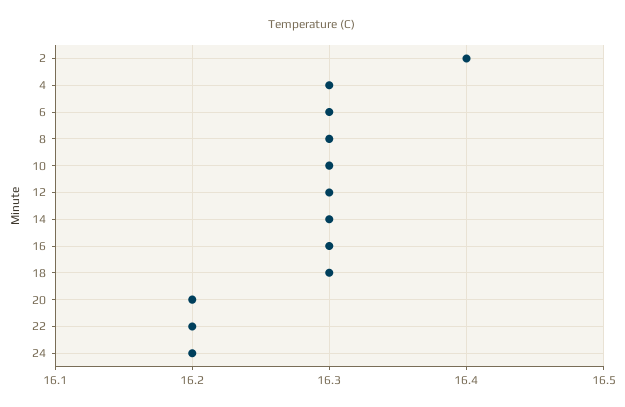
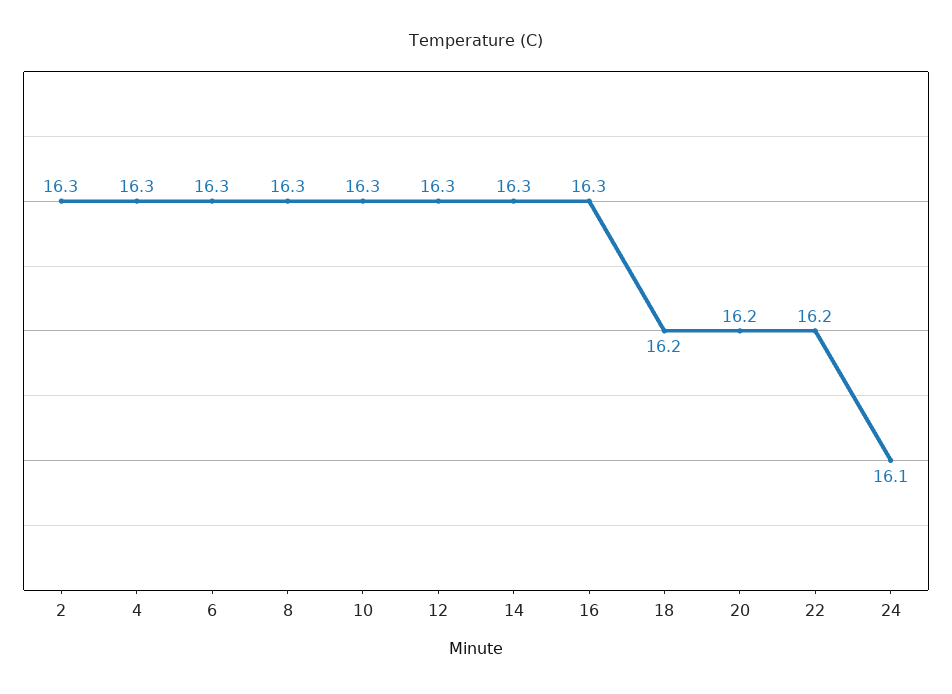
  {
-   "2": 16.4,
+   "2": 16.3,
    "4": 16.3,
    "6": 16.3,
    "8": 16.3,
    "10": 16.3,
    "12": 16.3,
    "14": 16.3,
    "16": 16.3,
-   "18": 16.3,
+   "18": 16.2,
    "20": 16.2,
    "22": 16.2,
-   "24": 16.2
+   "24": 16.1
  }

